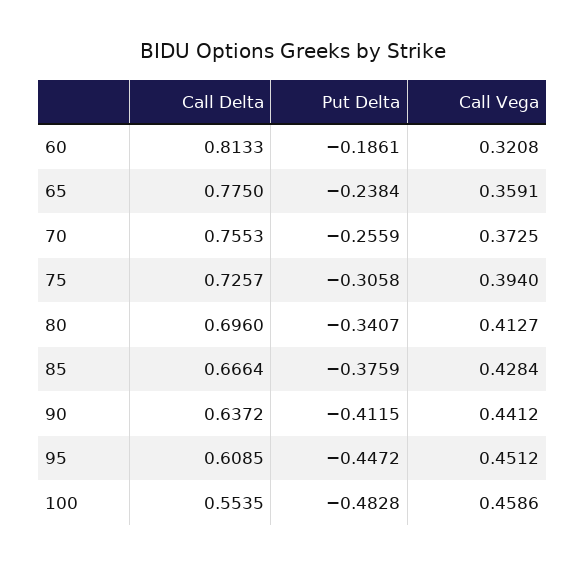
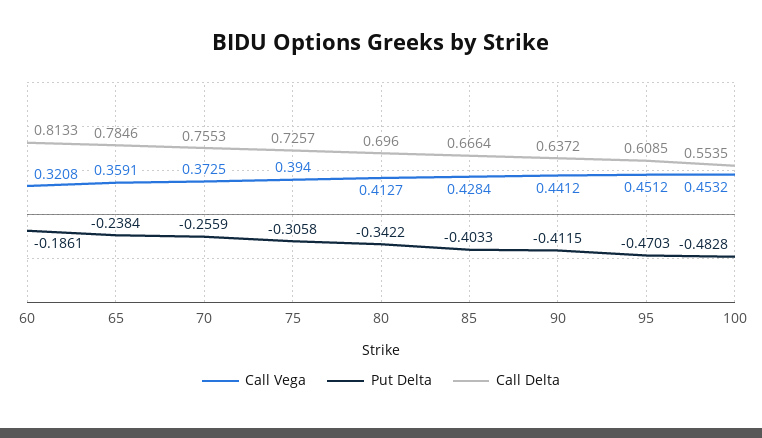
  {
    "Call Delta": {
      "60": 0.8133,
-     "65": 0.775,
+     "65": 0.7846,
      "70": 0.7553,
      "75": 0.7257,
      "80": 0.696,
      "85": 0.6664,
      "90": 0.6372,
      "95": 0.6085,
      "100": 0.5535
    },
    "Put Delta": {
      "60": -0.1861,
      "65": -0.2384,
      "70": -0.2559,
      "75": -0.3058,
-     "80": -0.3407,
+     "80": -0.3422,
-     "85": -0.3759,
+     "85": -0.4033,
      "90": -0.4115,
-     "95": -0.4472,
+     "95": -0.4703,
      "100": -0.4828
    },
    "Call Vega": {
      "60": 0.3208,
      "65": 0.3591,
      "70": 0.3725,
      "75": 0.394,
      "80": 0.4127,
      "85": 0.4284,
      "90": 0.4412,
      "95": 0.4512,
-     "100": 0.4586
+     "100": 0.4532
    }
  }

